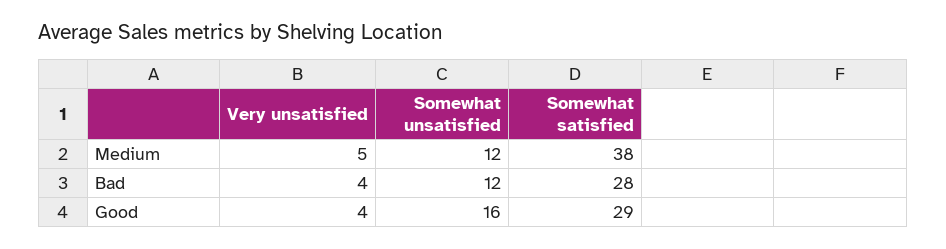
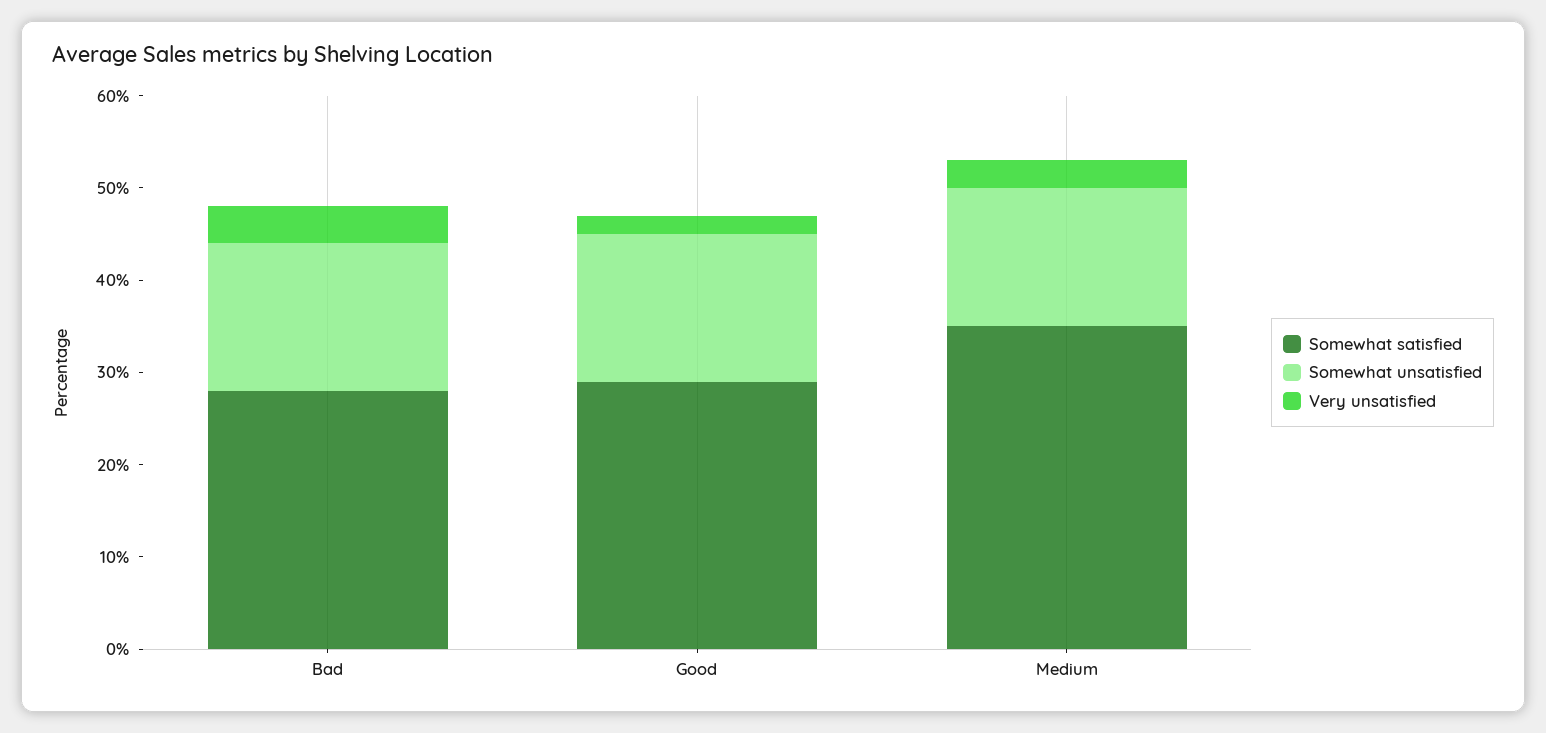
  {
    "Very unsatisfied": {
-     "Medium": 5,
+     "Medium": 3,
      "Bad": 4,
-     "Good": 4
+     "Good": 2
    },
    "Somewhat unsatisfied": {
-     "Medium": 12,
+     "Medium": 15,
-     "Bad": 12,
+     "Bad": 16,
      "Good": 16
    },
    "Somewhat satisfied": {
-     "Medium": 38,
+     "Medium": 35,
      "Bad": 28,
      "Good": 29
    }
  }

